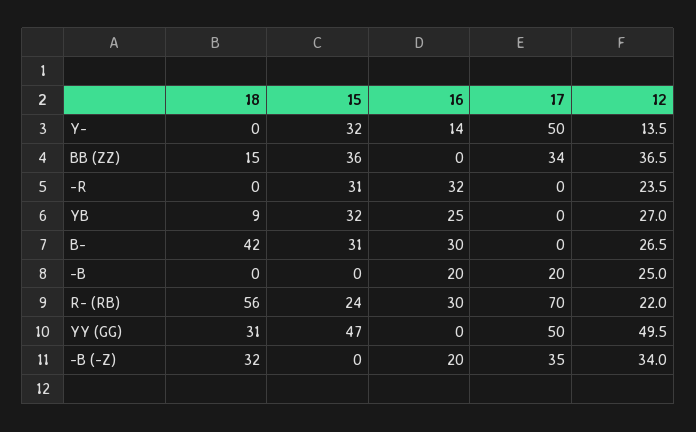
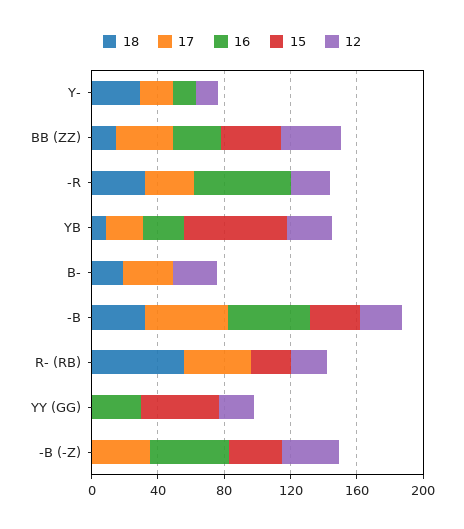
  {
    "18": {
-     "Y-": 0,
+     "Y-": 30,
      "BB (ZZ)": 15,
-     "-R": 0,
+     "-R": 30,
      "YB": 9,
-     "B-": 42,
+     "B-": 20,
-     "-B": 0,
+     "-B": 30,
      "R- (RB)": 56,
-     "YY (GG)": 31,
+     "YY (GG)": 0,
-     "-B (-Z)": 32
+     "-B (-Z)": 0
    },
    "15": {
-     "Y-": 32,
+     "Y-": 0,
      "BB (ZZ)": 36,
-     "-R": 31,
+     "-R": 0,
-     "YB": 32,
+     "YB": 60,
-     "B-": 31,
+     "B-": 0,
-     "-B": 0,
+     "-B": 30,
      "R- (RB)": 24,
      "YY (GG)": 47,
-     "-B (-Z)": 0
+     "-B (-Z)": 30
    },
    "16": {
      "Y-": 14,
-     "BB (ZZ)": 0,
+     "BB (ZZ)": 30,
-     "-R": 32,
+     "-R": 60,
      "YB": 25,
-     "B-": 30,
+     "B-": 0,
-     "-B": 20,
+     "-B": 50,
-     "R- (RB)": 30,
+     "R- (RB)": 0,
-     "YY (GG)": 0,
+     "YY (GG)": 30,
-     "-B (-Z)": 20
+     "-B (-Z)": 50
    },
    "17": {
-     "Y-": 50,
+     "Y-": 20,
      "BB (ZZ)": 34,
-     "-R": 0,
+     "-R": 30,
-     "YB": 0,
+     "YB": 20,
-     "B-": 0,
+     "B-": 30,
-     "-B": 20,
+     "-B": 50,
-     "R- (RB)": 70,
+     "R- (RB)": 40,
-     "YY (GG)": 50,
+     "YY (GG)": 0,
      "-B (-Z)": 35
    },
    "12": {
      "Y-": 13.5,
      "BB (ZZ)": 36.5,
      "-R": 23.5,
      "YB": 27,
      "B-": 26.5,
      "-B": 25,
      "R- (RB)": 22,
-     "YY (GG)": 49.5,
+     "YY (GG)": 20,
      "-B (-Z)": 34
    }
  }

